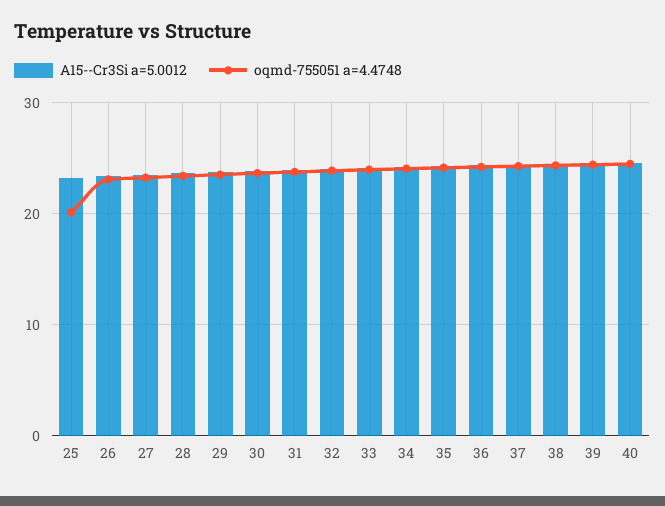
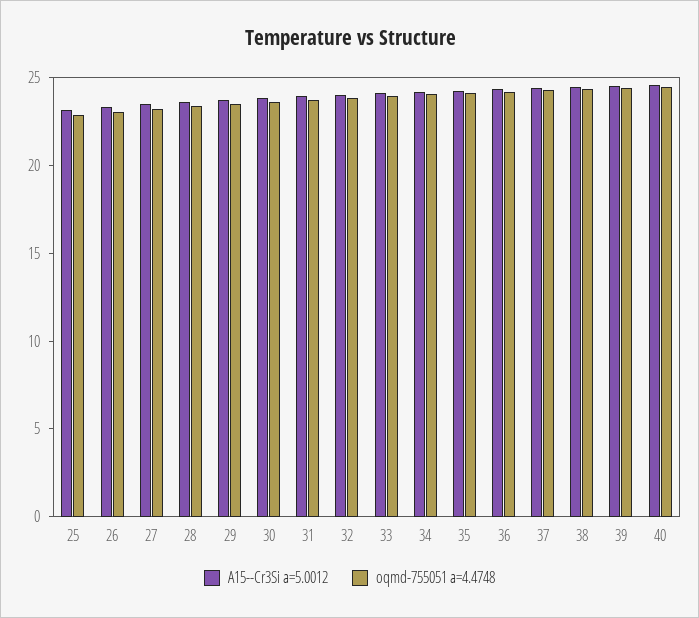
  {
    "A15--Cr3Si a=5.0012": {
      "25": 23,
      "26": 23,
      "27": 23,
      "28": 24,
      "29": 24,
      "30": 24,
      "31": 24,
      "32": 24,
      "33": 24,
      "34": 24,
      "35": 24,
      "36": 24,
      "37": 24,
      "38": 24,
      "39": 25,
      "40": 25
    },
    "oqmd-755051 a=4.4748": {
-     "25": 20,
+     "25": 23,
      "26": 23,
      "27": 23,
      "28": 23,
      "29": 24,
      "30": 24,
      "31": 24,
      "32": 24,
      "33": 24,
      "34": 24,
      "35": 24,
      "36": 24,
      "37": 24,
      "38": 24,
      "39": 24,
      "40": 24
    }
  }

